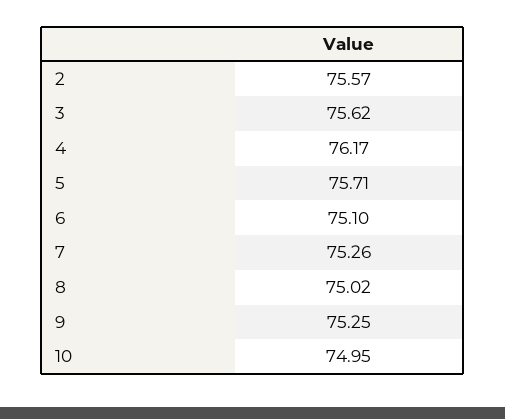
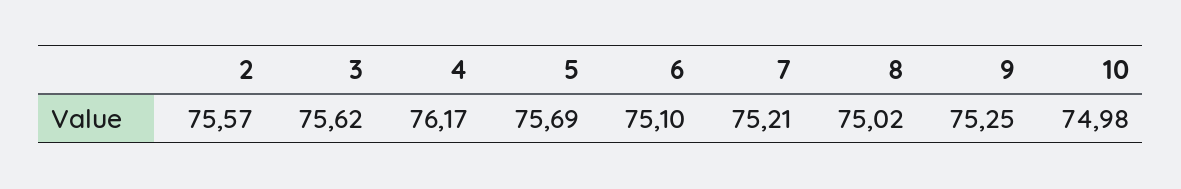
  {
    "2": 75.57,
    "3": 75.62,
    "4": 76.17,
-   "5": 75.71,
+   "5": 75.69,
    "6": 75.1,
-   "7": 75.26,
+   "7": 75.21,
    "8": 75.02,
    "9": 75.25,
-   "10": 74.95
+   "10": 74.98
  }

